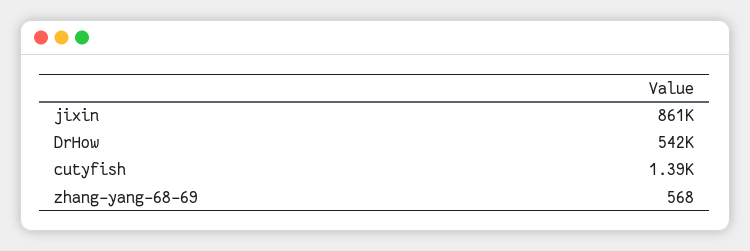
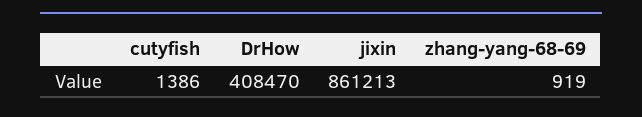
  {
    "jixin": 861213,
-   "DrHow": 542000,
+   "DrHow": 408470,
    "cutyfish": 1386,
-   "zhang-yang-68-69": 568
+   "zhang-yang-68-69": 919
  }

